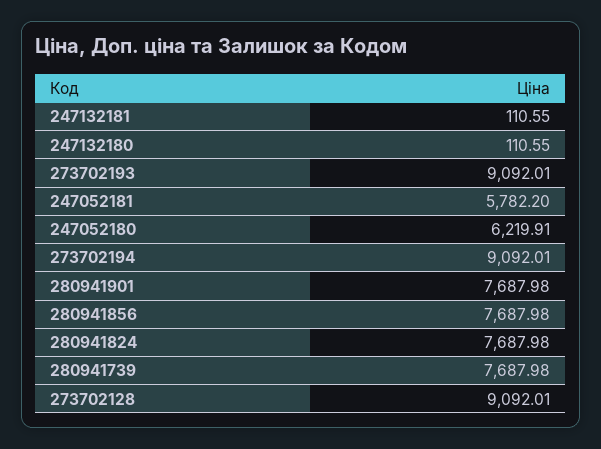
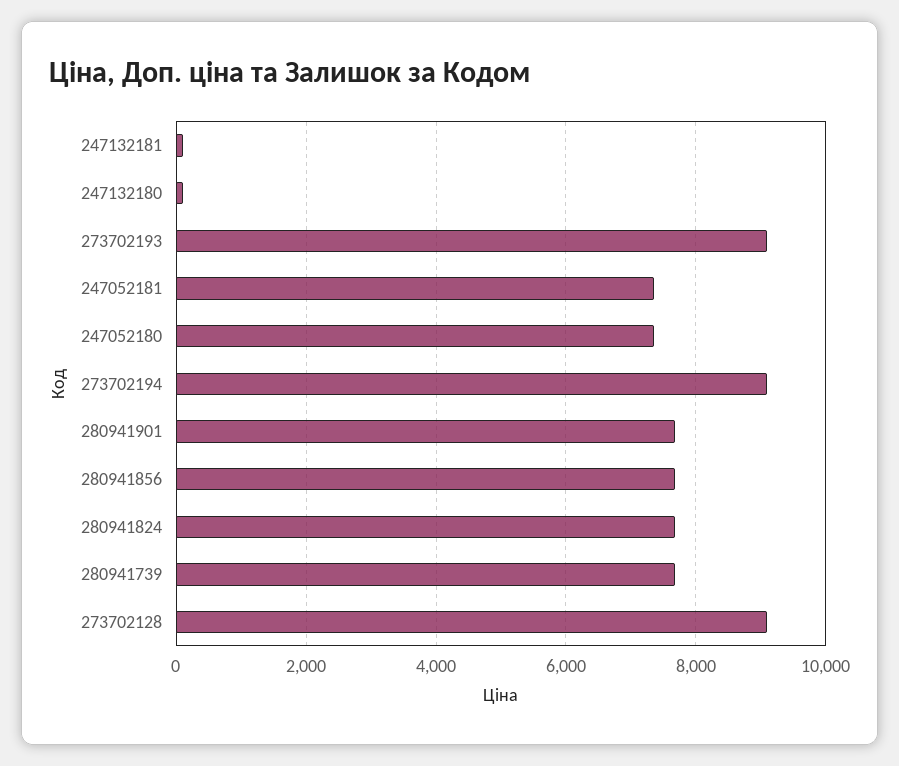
  {
    "247132181": 110.55,
    "247132180": 110.55,
    "273702193": 9092.01,
-   "247052181": 5782.2,
+   "247052181": 7400,
-   "247052180": 6219.91,
+   "247052180": 7400,
    "273702194": 9092.01,
    "280941901": 7687.98,
    "280941856": 7687.98,
    "280941824": 7687.98,
    "280941739": 7687.98,
    "273702128": 9092.01
  }

